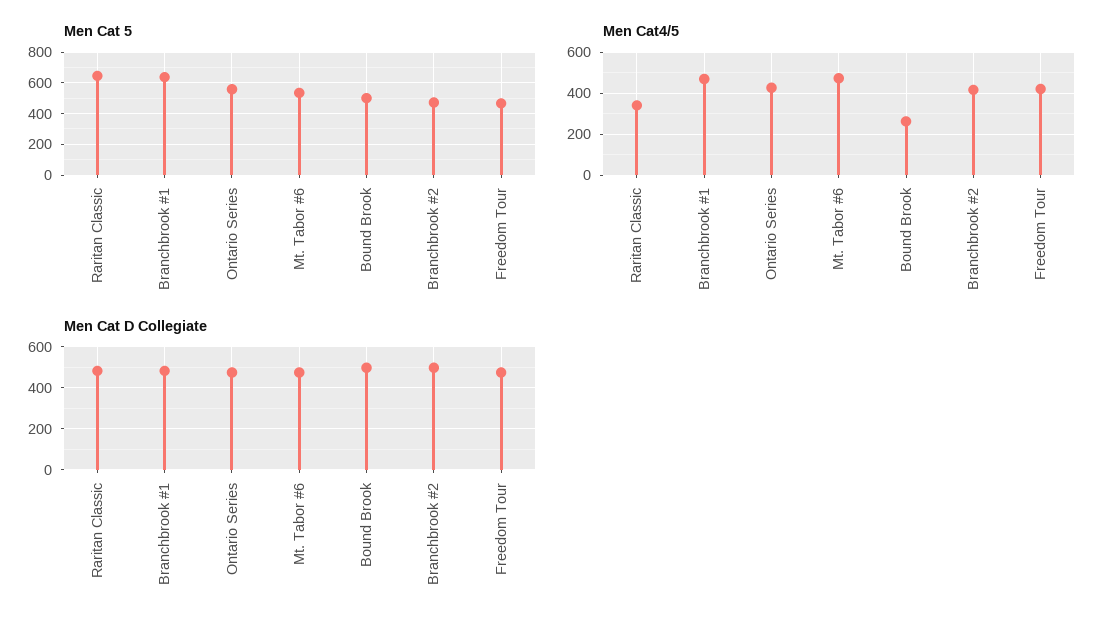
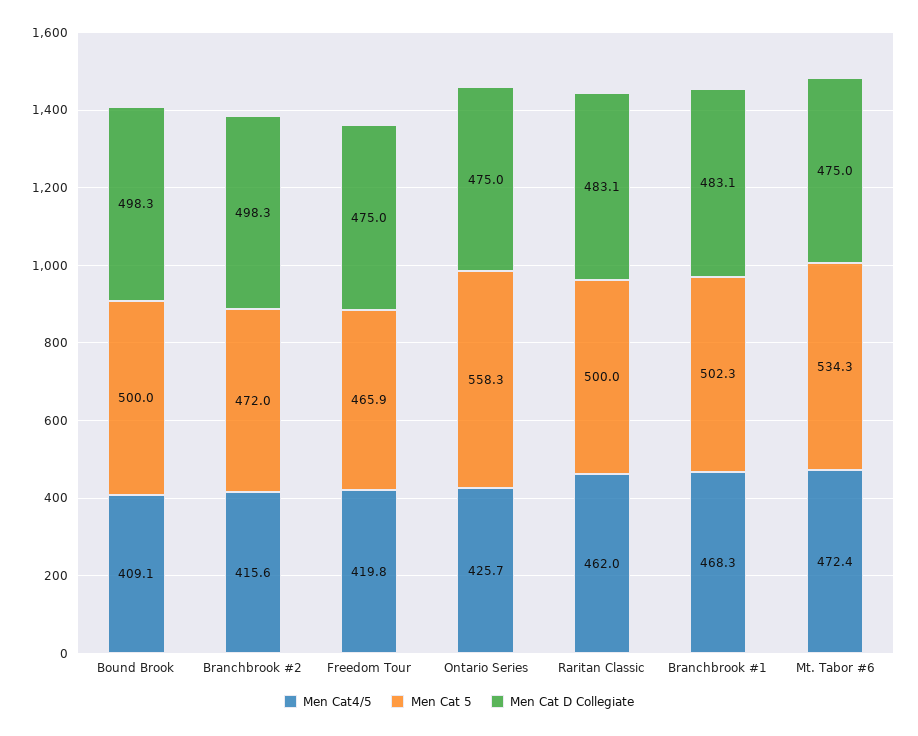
  {
    "Men Cat 5": {
-     "Raritan Classic": 650,
+     "Raritan Classic": 500,
-     "Branchbrook #1": 650,
+     "Branchbrook #1": 502.3,
      "Ontario Series": 558.3,
      "Mt. Tabor #6": 534.3,
      "Bound Brook": 500,
      "Branchbrook #2": 472,
      "Freedom Tour": 465.9
    },
    "Men Cat4/5": {
-     "Raritan Classic": 350,
+     "Raritan Classic": 462,
      "Branchbrook #1": 468.3,
      "Ontario Series": 425.7,
      "Mt. Tabor #6": 472.4,
-     "Bound Brook": 250,
+     "Bound Brook": 409.1,
      "Branchbrook #2": 415.6,
      "Freedom Tour": 419.8
    },
    "Men Cat D Collegiate": {
      "Raritan Classic": 483.1,
      "Branchbrook #1": 483.1,
      "Ontario Series": 475,
      "Mt. Tabor #6": 475,
      "Bound Brook": 498.3,
      "Branchbrook #2": 498.3,
      "Freedom Tour": 475
    }
  }

